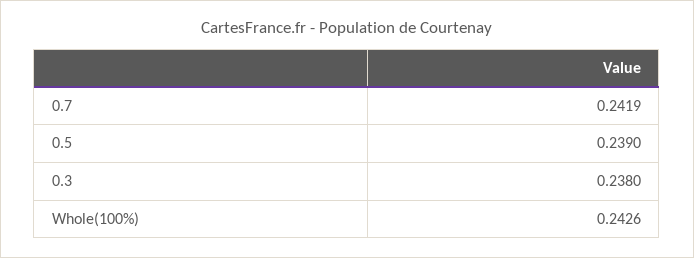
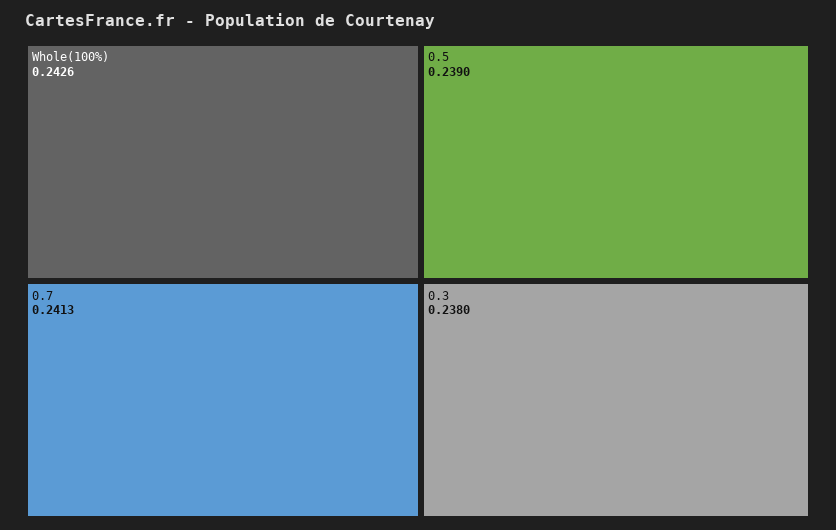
  {
-   "0.7": 0.2419,
+   "0.7": 0.2413,
    "0.5": 0.239,
    "0.3": 0.238,
    "Whole(100%)": 0.2426
  }

